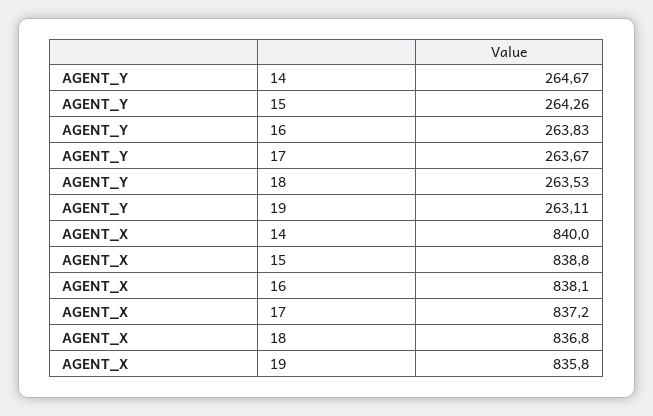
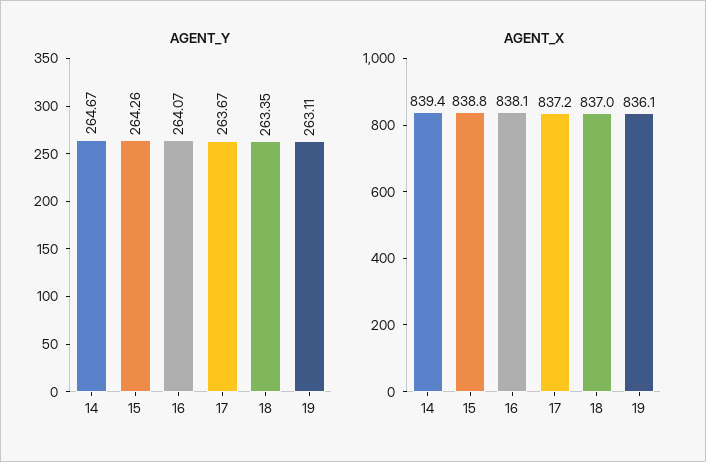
  {
    "AGENT_Y": {
      "14": 264.67,
      "15": 264.26,
-     "16": 263.83,
+     "16": 264.07,
      "17": 263.67,
-     "18": 263.53,
+     "18": 263.35,
      "19": 263.11
    },
    "AGENT_X": {
-     "14": 840,
+     "14": 839.4,
      "15": 838.8,
      "16": 838.1,
      "17": 837.2,
-     "18": 836.8,
+     "18": 837,
-     "19": 835.8
+     "19": 836.1
    }
  }

